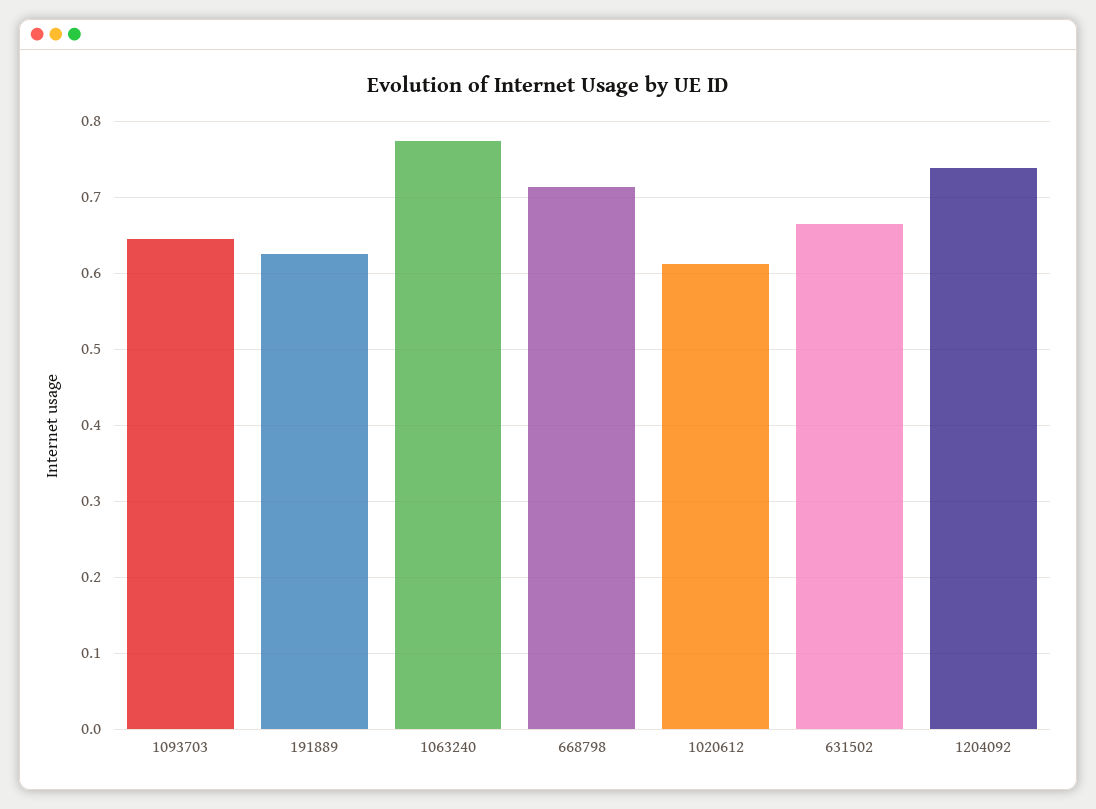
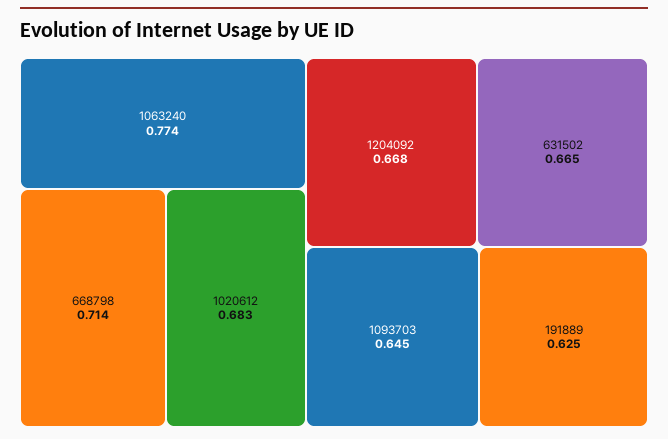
  {
    "1093703": 0.645,
    "191889": 0.625,
    "1063240": 0.774,
    "668798": 0.714,
-   "1020612": 0.61,
+   "1020612": 0.683,
    "631502": 0.665,
-   "1204092": 0.74
+   "1204092": 0.668
  }

